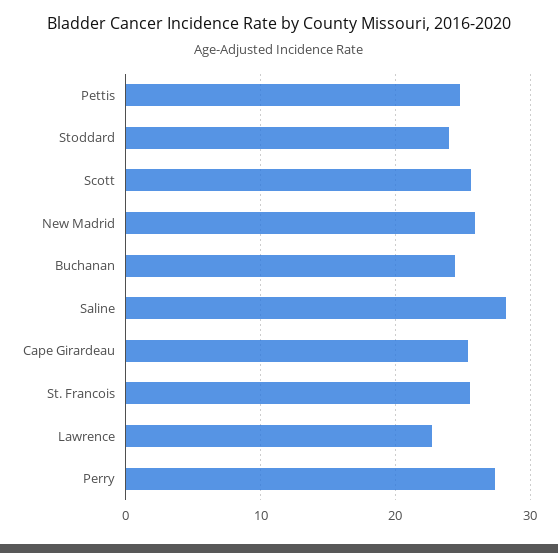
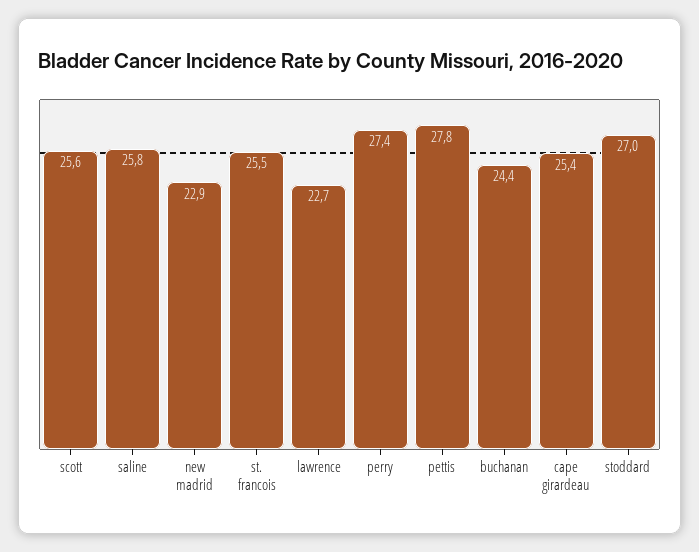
  {
-   "Pettis": 25,
+   "Pettis": 27.8,
-   "Stoddard": 24,
+   "Stoddard": 27,
    "Scott": 25.6,
-   "New Madrid": 26,
+   "New Madrid": 22.9,
    "Buchanan": 24.4,
-   "Saline": 28,
+   "Saline": 25.8,
    "Cape Girardeau": 25.4,
    "St. Francois": 25.5,
    "Lawrence": 22.7,
    "Perry": 27.4
  }

